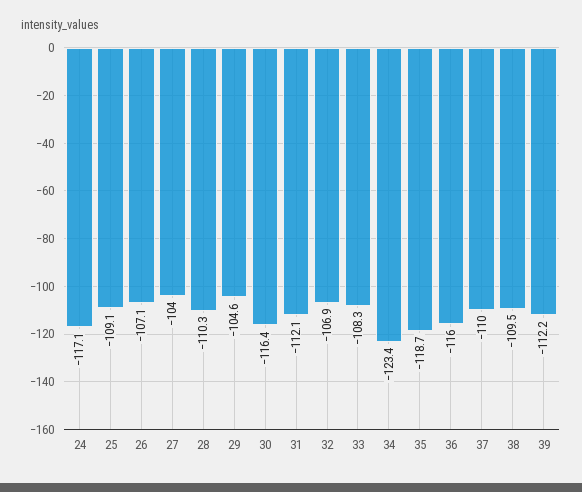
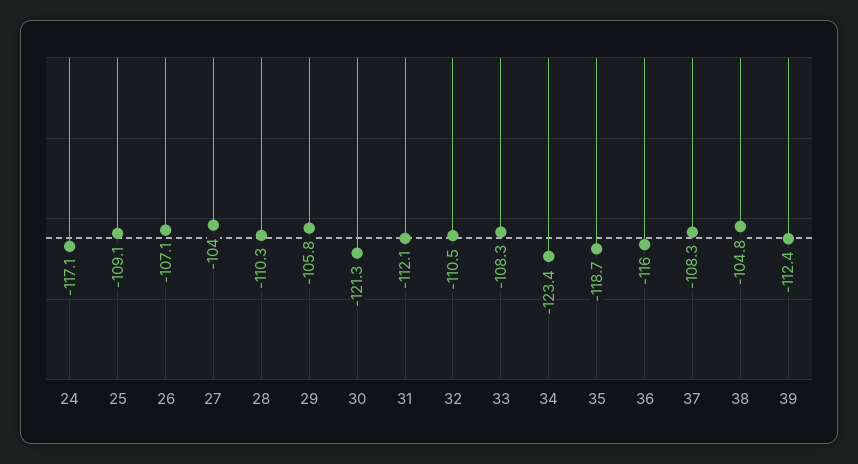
  {
    "24": -117.1,
    "25": -109.1,
    "26": -107.1,
    "27": -104,
    "28": -110.3,
-   "29": -104.6,
+   "29": -105.8,
-   "30": -116.4,
+   "30": -121.3,
    "31": -112.1,
-   "32": -106.9,
+   "32": -110.5,
    "33": -108.3,
    "34": -123.4,
    "35": -118.7,
    "36": -116,
-   "37": -110,
+   "37": -108.3,
-   "38": -109.5,
+   "38": -104.8,
-   "39": -112.2
+   "39": -112.4
  }

